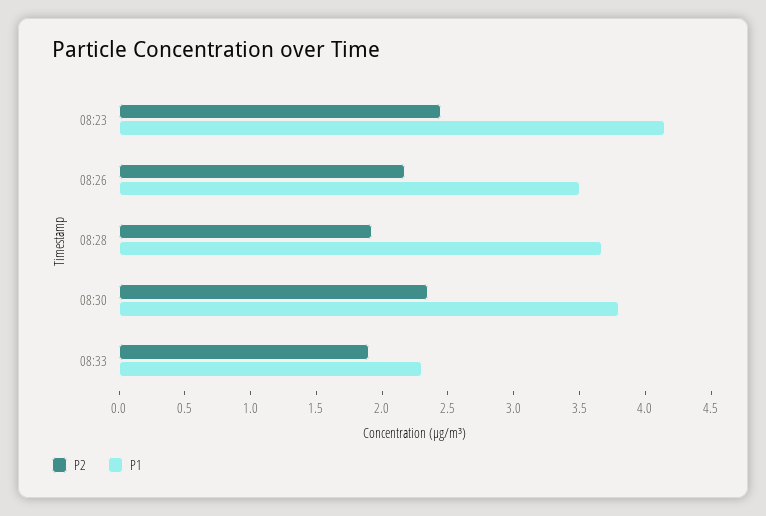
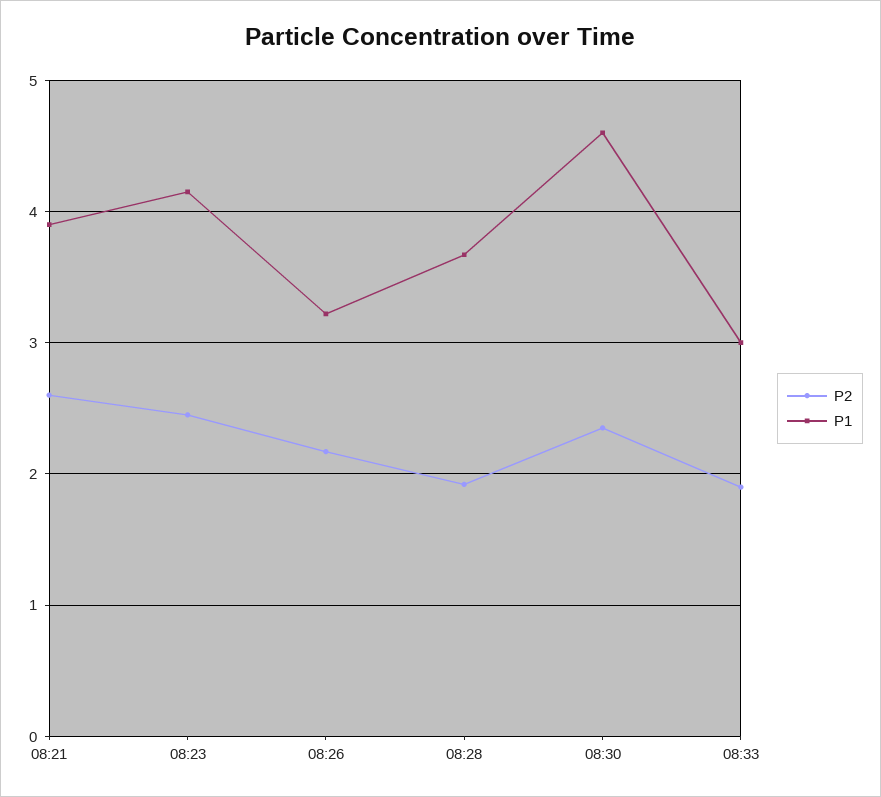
  {
    "P2": {
      "08:23": 2.5,
      "08:26": 2.2,
      "08:28": 1.9,
      "08:30": 2.4,
-     "08:33": 1.9
+     "08:33": 1.9,
+     "08:21": 2.6
    },
    "P1": {
      "08:23": 4.2,
-     "08:26": 3.5,
+     "08:26": 3.2,
      "08:28": 3.7,
-     "08:30": 3.8,
+     "08:30": 4.6,
-     "08:33": 2.3
+     "08:33": 3,
+     "08:21": 3.9
    }
  }

